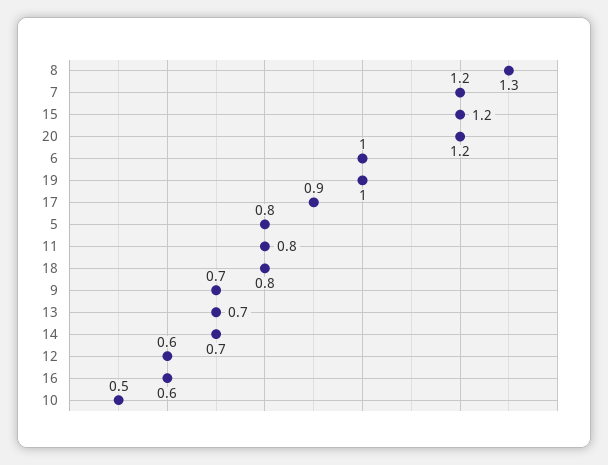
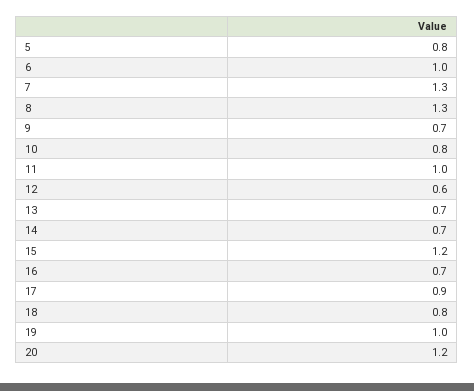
  {
    "8": 1.3,
-   "7": 1.2,
+   "7": 1.3,
    "15": 1.2,
    "20": 1.2,
    "6": 1,
    "19": 1,
    "17": 0.9,
    "5": 0.8,
-   "11": 0.8,
+   "11": 1,
    "18": 0.8,
    "9": 0.7,
    "13": 0.7,
    "14": 0.7,
    "12": 0.6,
-   "16": 0.6,
+   "16": 0.7,
-   "10": 0.5
+   "10": 0.8
  }

